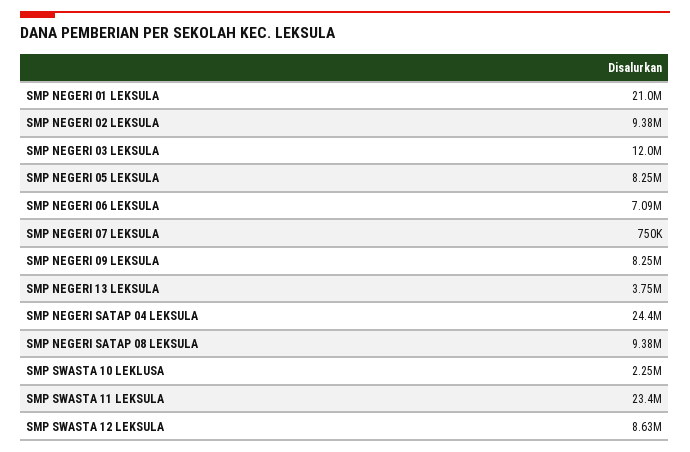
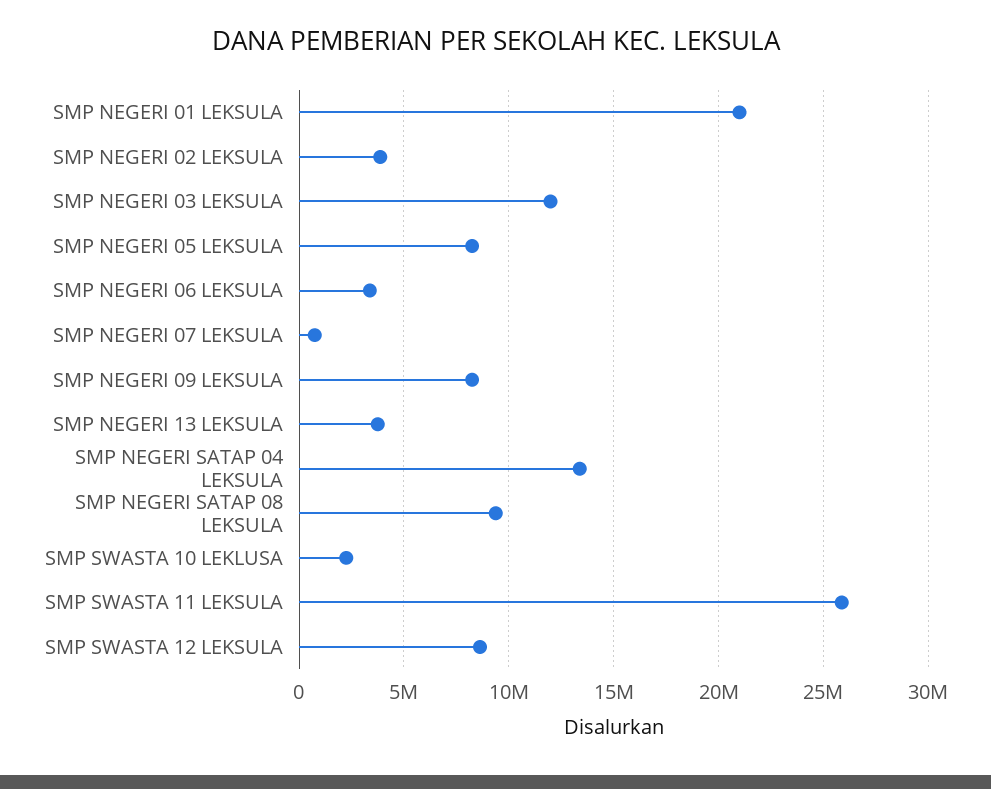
  {
    "SMP NEGERI 01 LEKSULA": 21000000,
-   "SMP NEGERI 02 LEKSULA": 9380000,
+   "SMP NEGERI 02 LEKSULA": 4000000,
    "SMP NEGERI 03 LEKSULA": 12000000,
    "SMP NEGERI 05 LEKSULA": 8250000,
-   "SMP NEGERI 06 LEKSULA": 7090000,
+   "SMP NEGERI 06 LEKSULA": 3500000,
    "SMP NEGERI 07 LEKSULA": 750000,
    "SMP NEGERI 09 LEKSULA": 8250000,
    "SMP NEGERI 13 LEKSULA": 3750000,
-   "SMP NEGERI SATAP 04 LEKSULA": 24400000,
+   "SMP NEGERI SATAP 04 LEKSULA": 13500000,
    "SMP NEGERI SATAP 08 LEKSULA": 9380000,
    "SMP SWASTA 10 LEKLUSA": 2250000,
-   "SMP SWASTA 11 LEKSULA": 23400000,
+   "SMP SWASTA 11 LEKSULA": 26000000,
    "SMP SWASTA 12 LEKSULA": 8630000
  }

